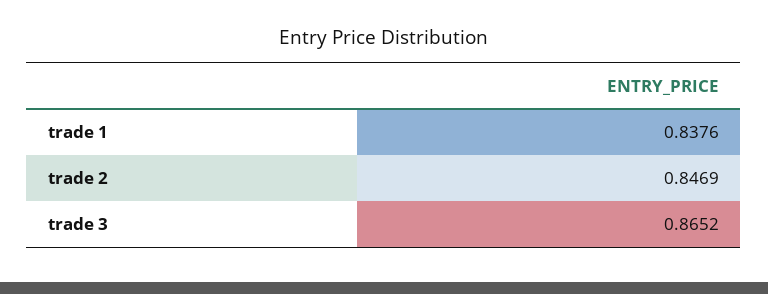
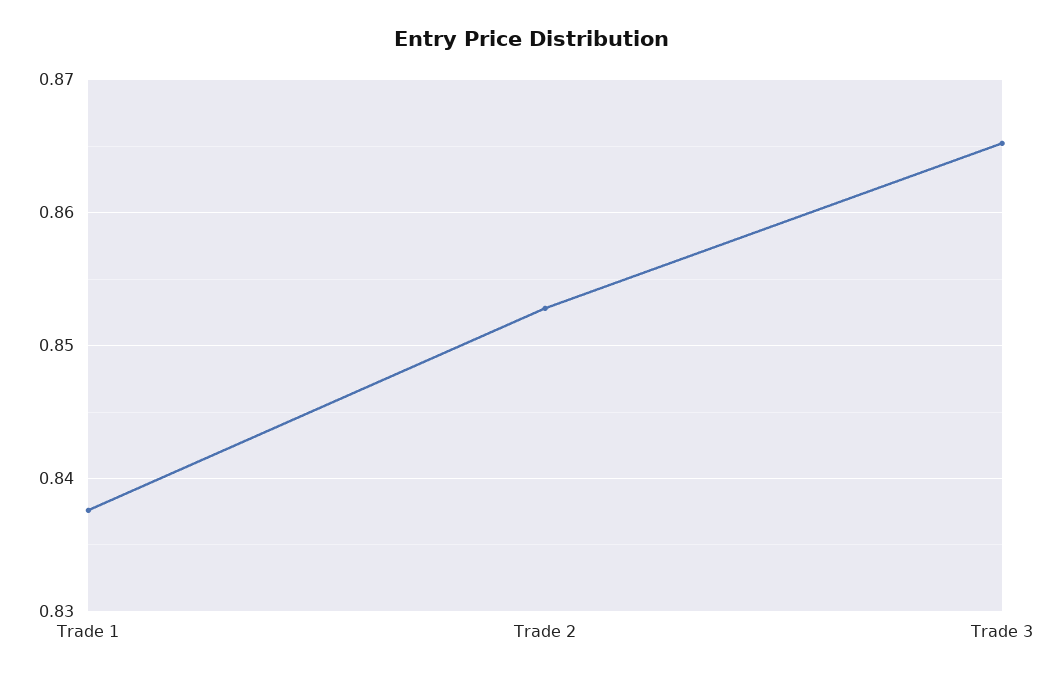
  {
    "trade 1": 0.8376,
-   "trade 2": 0.8469,
+   "trade 2": 0.853,
    "trade 3": 0.8652
  }

